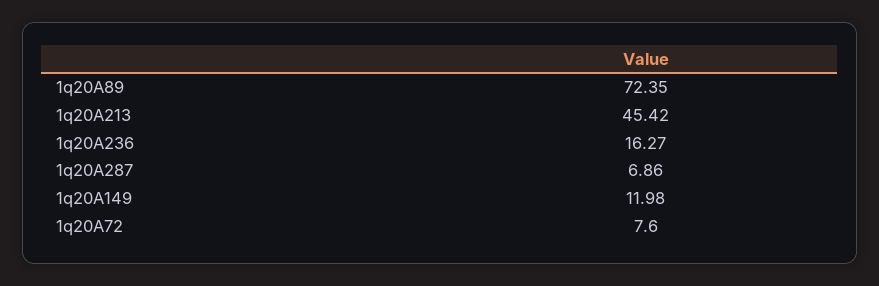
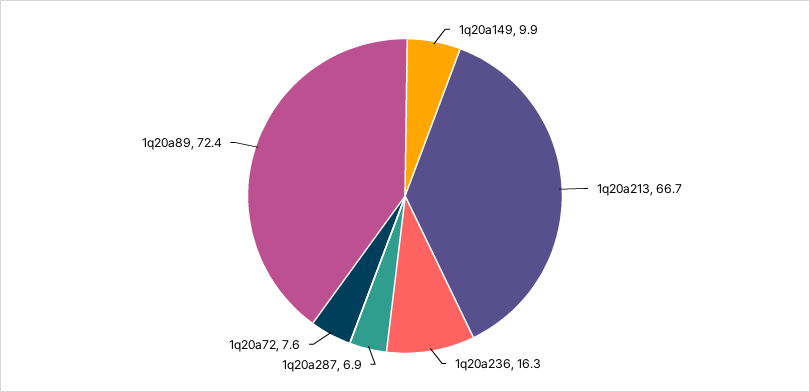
  {
    "1q20A89": 72.35,
-   "1q20A213": 45.42,
+   "1q20A213": 66.7,
    "1q20A236": 16.27,
    "1q20A287": 6.86,
-   "1q20A149": 11.98,
+   "1q20A149": 9.9,
    "1q20A72": 7.6
  }

